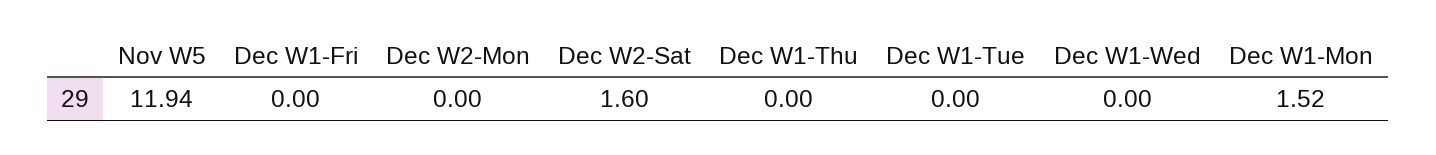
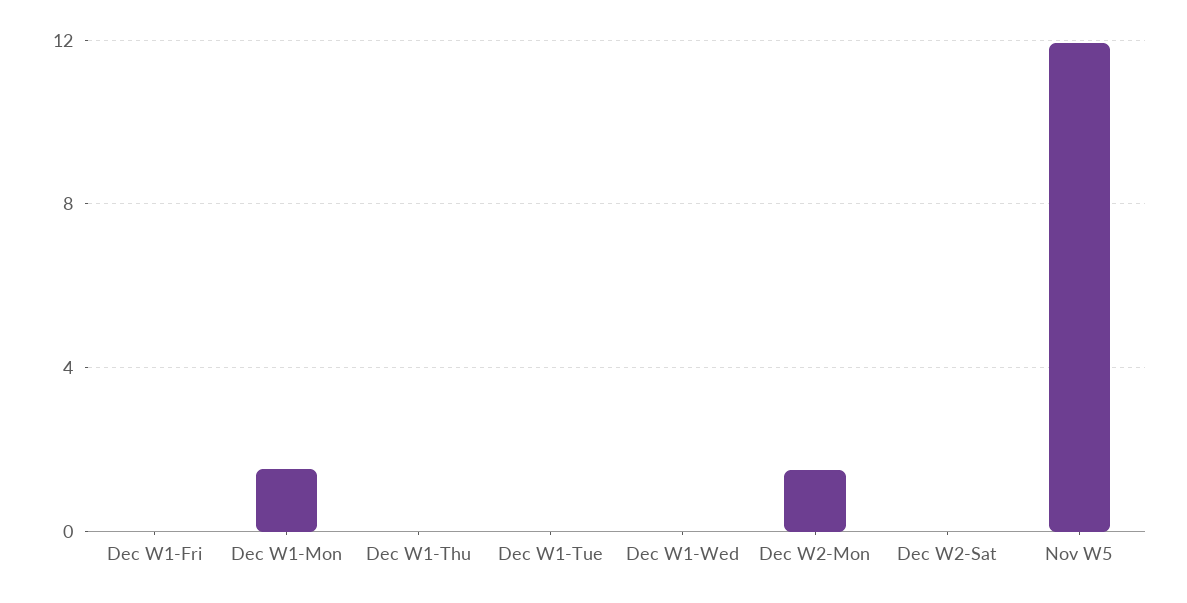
  {
    "Nov W5": 11.94,
    "Dec W1-Fri": 0,
-   "Dec W2-Mon": 0,
+   "Dec W2-Mon": 1.5,
-   "Dec W2-Sat": 1.6,
+   "Dec W2-Sat": 0,
    "Dec W1-Thu": 0,
    "Dec W1-Tue": 0,
    "Dec W1-Wed": 0,
    "Dec W1-Mon": 1.52
  }

